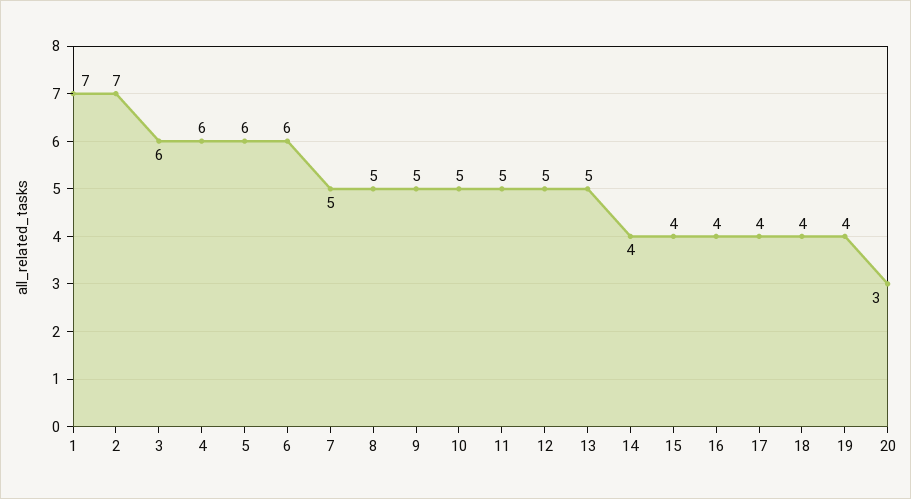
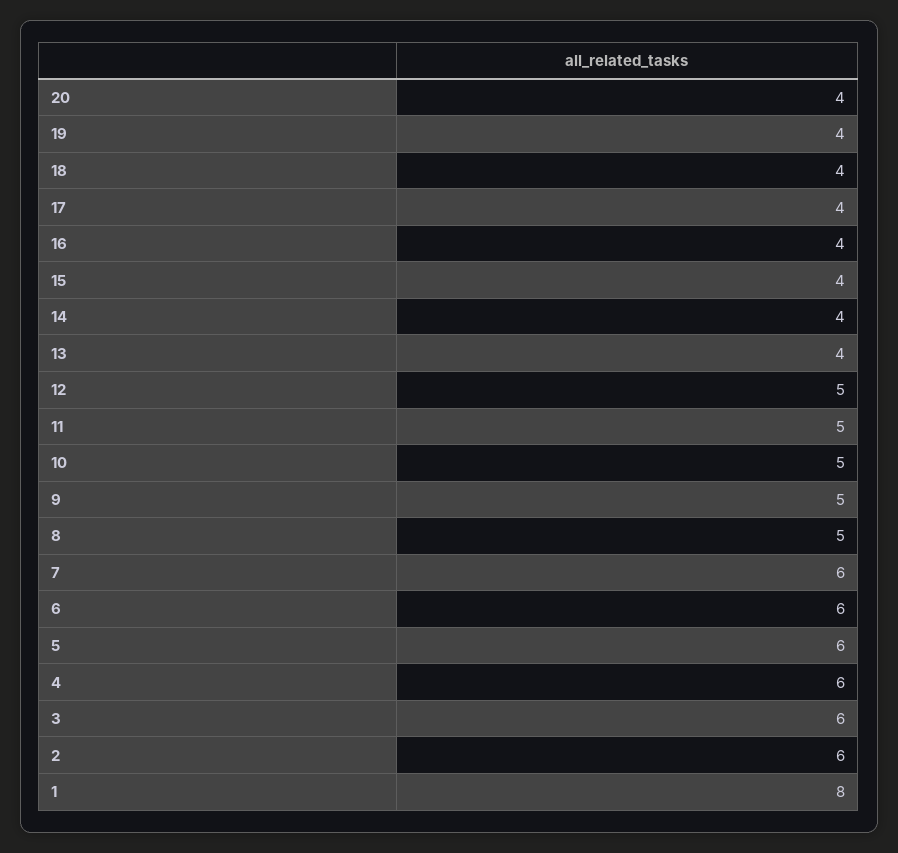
  {
-   "1": 7,
+   "1": 8,
-   "2": 7,
+   "2": 6,
    "3": 6,
    "4": 6,
    "5": 6,
    "6": 6,
-   "7": 5,
+   "7": 6,
    "8": 5,
    "9": 5,
    "10": 5,
    "11": 5,
    "12": 5,
-   "13": 5,
+   "13": 4,
    "14": 4,
    "15": 4,
    "16": 4,
    "17": 4,
    "18": 4,
    "19": 4,
-   "20": 3
+   "20": 4
  }

